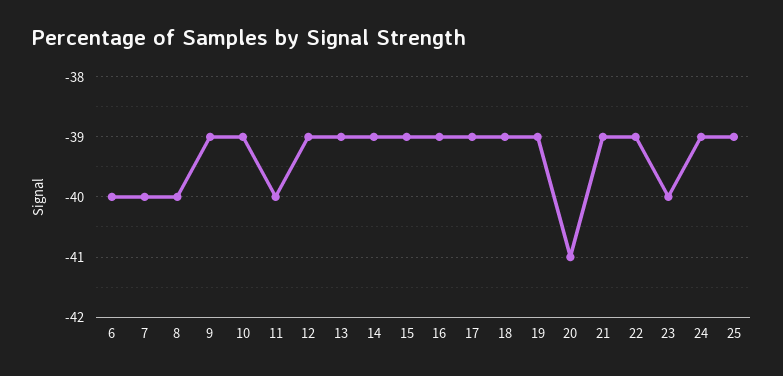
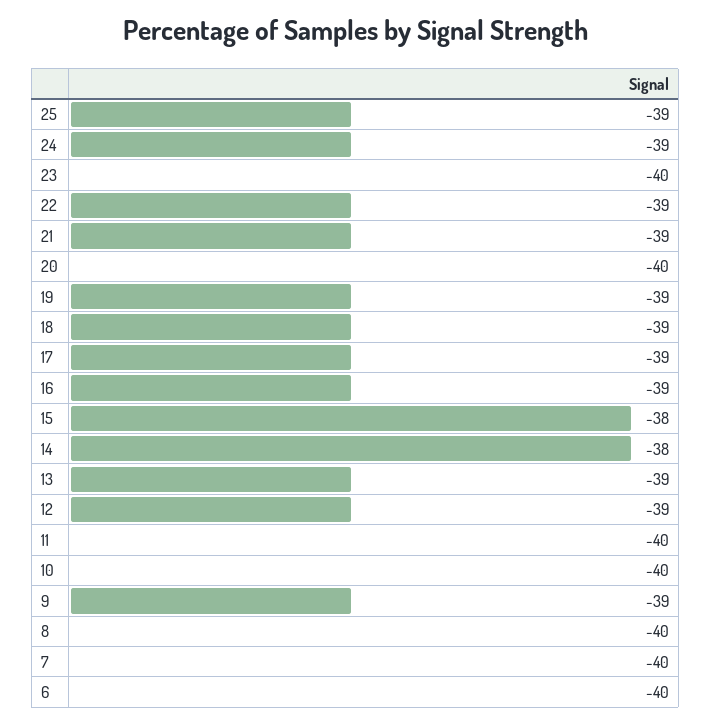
  {
    "6": -40,
    "7": -40,
    "8": -40,
    "9": -39,
-   "10": -39,
+   "10": -40,
    "11": -40,
    "12": -39,
    "13": -39,
-   "14": -39,
+   "14": -38,
-   "15": -39,
+   "15": -38,
    "16": -39,
    "17": -39,
    "18": -39,
    "19": -39,
-   "20": -41,
+   "20": -40,
    "21": -39,
    "22": -39,
    "23": -40,
    "24": -39,
    "25": -39
  }

